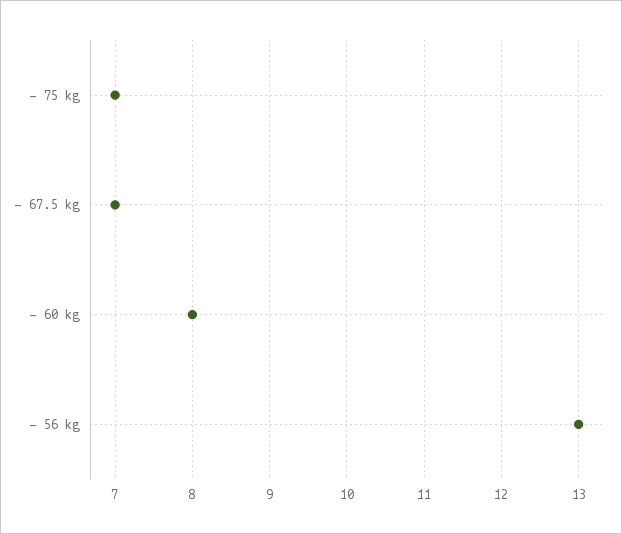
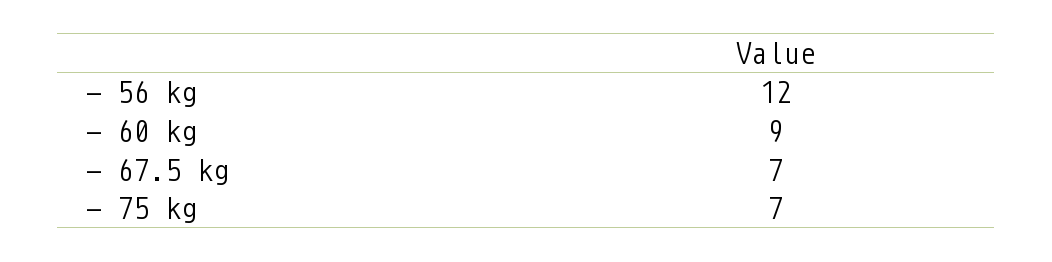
  {
    "- 75 kg": 7,
    "- 67.5 kg": 7,
-   "- 60 kg": 8,
+   "- 60 kg": 9,
-   "- 56 kg": 13
+   "- 56 kg": 12
  }

